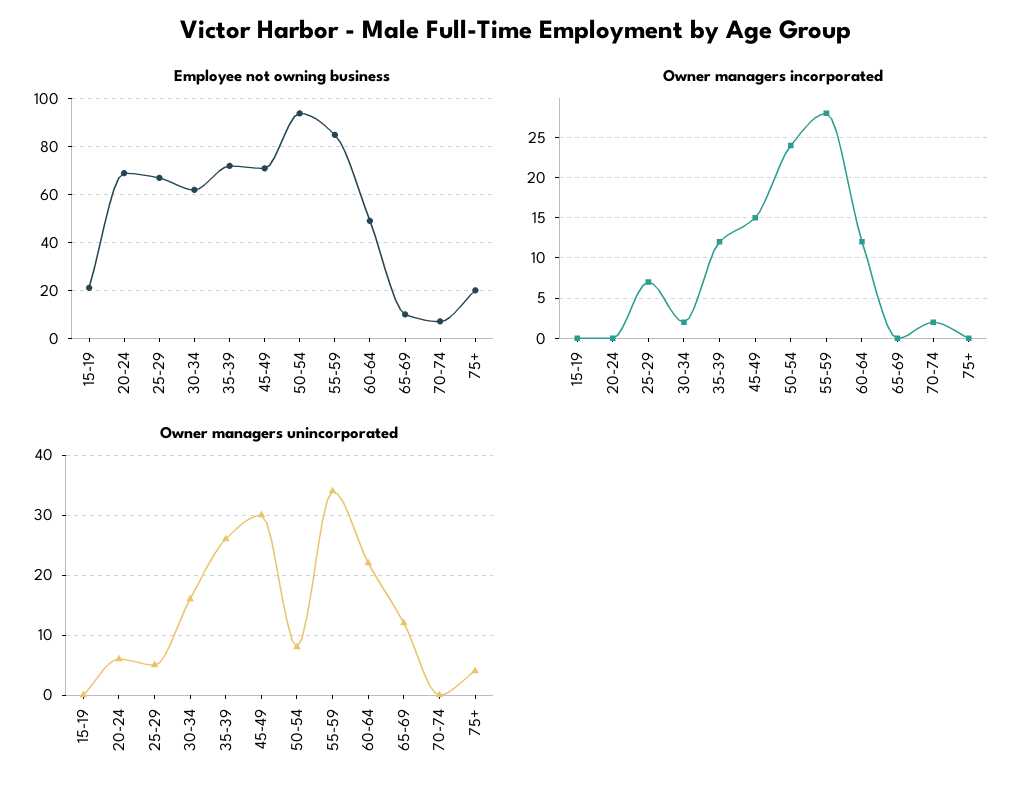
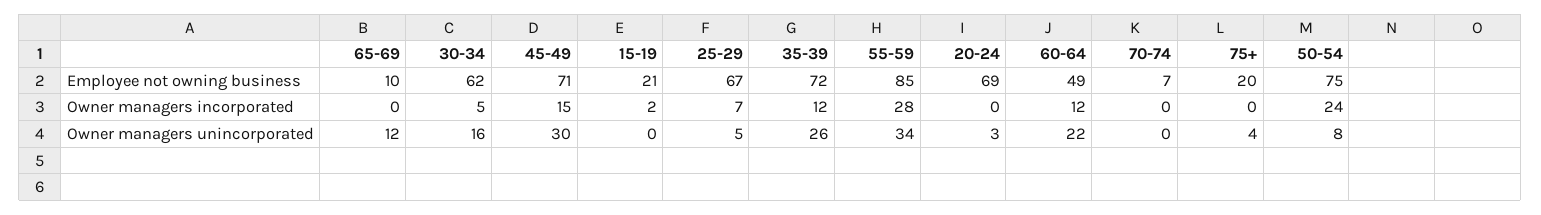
  {
    "Employee not owning business": {
      "15-19": 21,
      "20-24": 69,
      "25-29": 67,
      "30-34": 62,
      "35-39": 72,
      "45-49": 71,
-     "50-54": 95,
+     "50-54": 75,
      "55-59": 85,
      "60-64": 49,
      "65-69": 10,
      "70-74": 7,
      "75+": 20
    },
    "Owner managers incorporated": {
-     "15-19": 0,
+     "15-19": 2,
      "20-24": 0,
      "25-29": 7,
-     "30-34": 2,
+     "30-34": 5,
      "35-39": 12,
      "45-49": 15,
      "50-54": 24,
      "55-59": 28,
      "60-64": 12,
      "65-69": 0,
-     "70-74": 2,
+     "70-74": 0,
      "75+": 0
    },
    "Owner managers unincorporated": {
      "15-19": 0,
-     "20-24": 6,
+     "20-24": 3,
      "25-29": 5,
      "30-34": 16,
      "35-39": 26,
      "45-49": 30,
      "50-54": 8,
      "55-59": 34,
      "60-64": 22,
      "65-69": 12,
      "70-74": 0,
      "75+": 4
    }
  }

